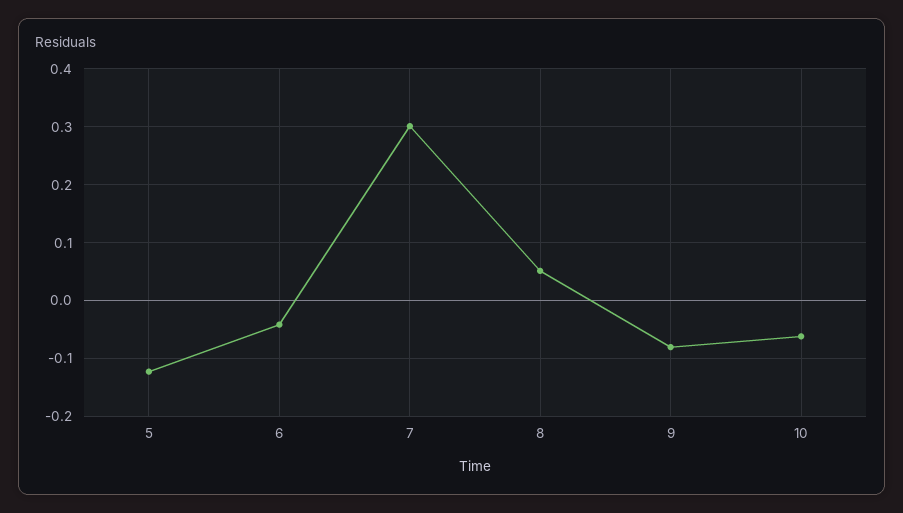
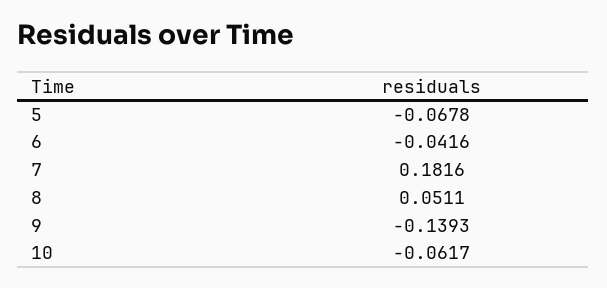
  {
-   "5": -0.12,
+   "5": -0.0678,
    "6": -0.0416,
-   "7": 0.3,
+   "7": 0.1816,
    "8": 0.0511,
-   "9": -0.08,
+   "9": -0.1393,
    "10": -0.0617
  }

